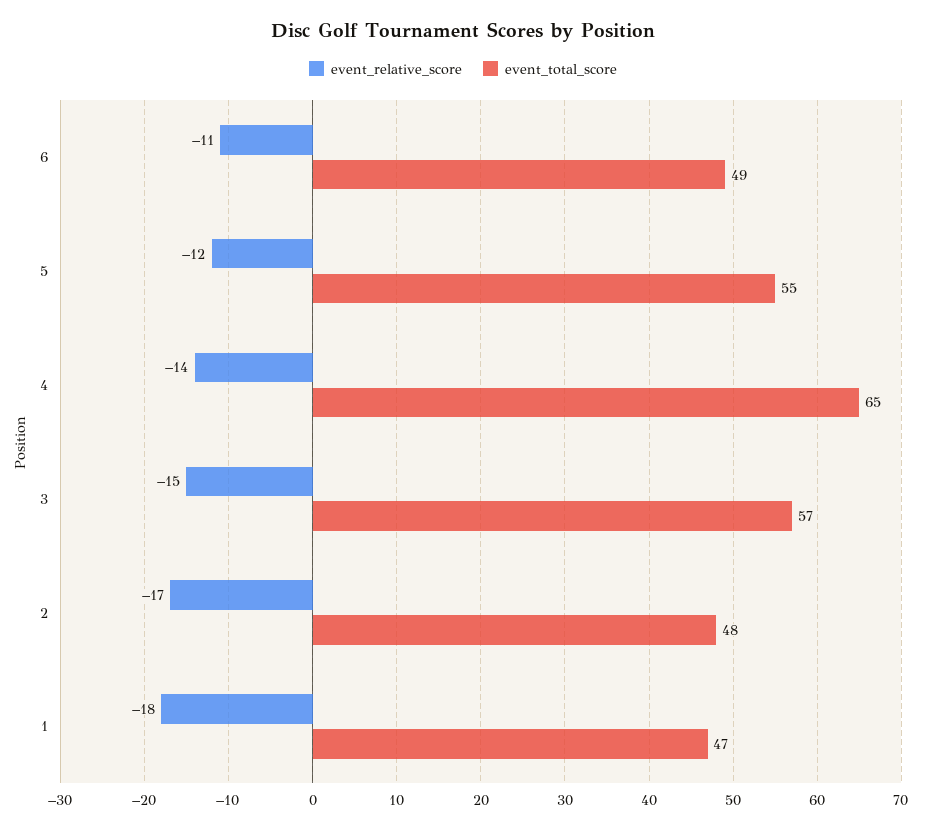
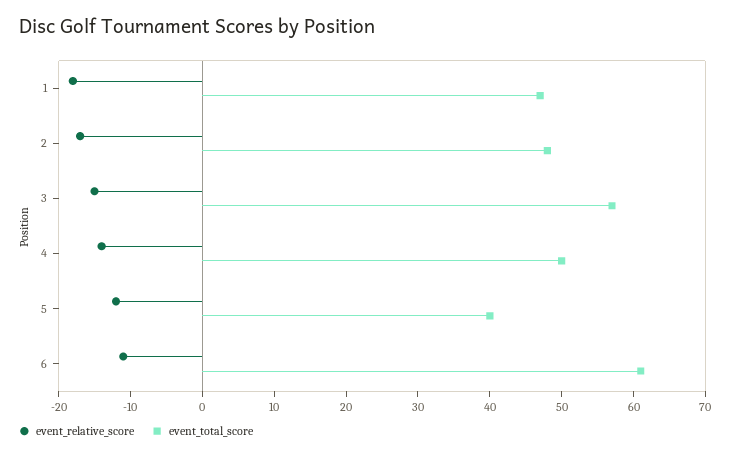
  {
    "event_relative_score": {
      "6": -11,
      "5": -12,
      "4": -14,
      "3": -15,
      "2": -17,
      "1": -18
    },
    "event_total_score": {
-     "6": 49,
+     "6": 60,
-     "5": 55,
+     "5": 40,
-     "4": 65,
+     "4": 50,
      "3": 57,
      "2": 48,
      "1": 47
    }
  }

